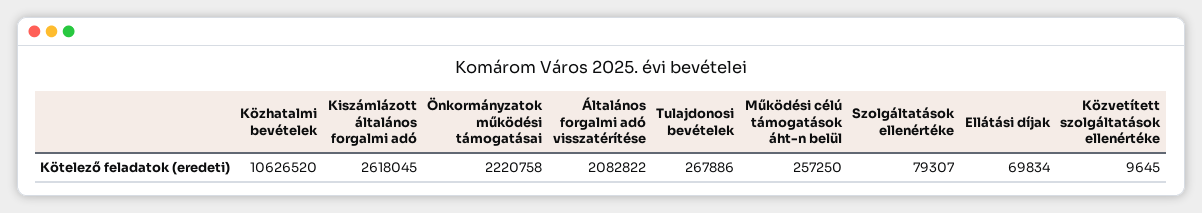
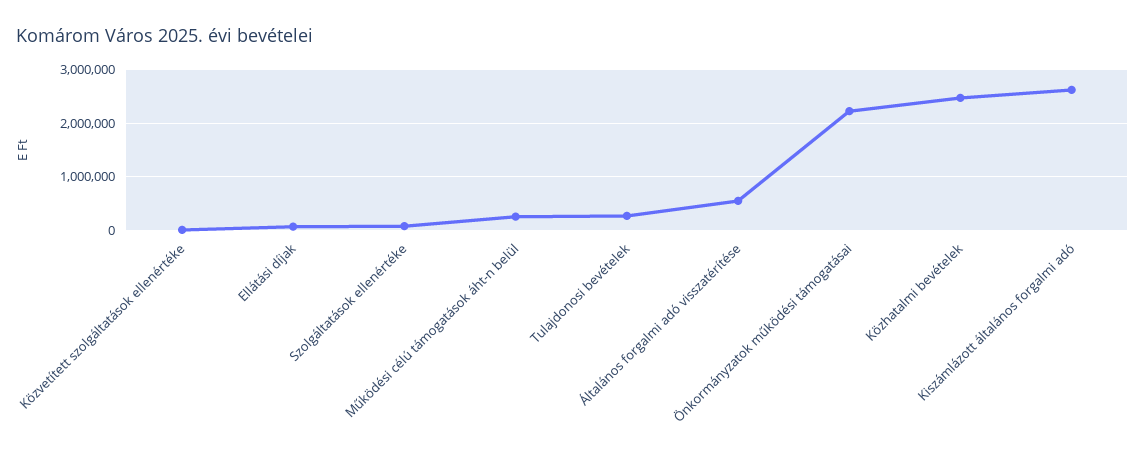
  {
-   "Közhatalmi bevételek": 10626520,
+   "Közhatalmi bevételek": 2400000,
    "Kiszámlázott általános forgalmi adó": 2618045,
    "Önkormányzatok működési támogatásai": 2220758,
-   "Általános forgalmi adó visszatérítése": 2082822,
+   "Általános forgalmi adó visszatérítése": 600000,
    "Tulajdonosi bevételek": 267886,
    "Működési célú támogatások áht-n belül": 257250,
    "Szolgáltatások ellenértéke": 79307,
    "Ellátási díjak": 69834,
    "Közvetített szolgáltatások ellenértéke": 9645
  }

